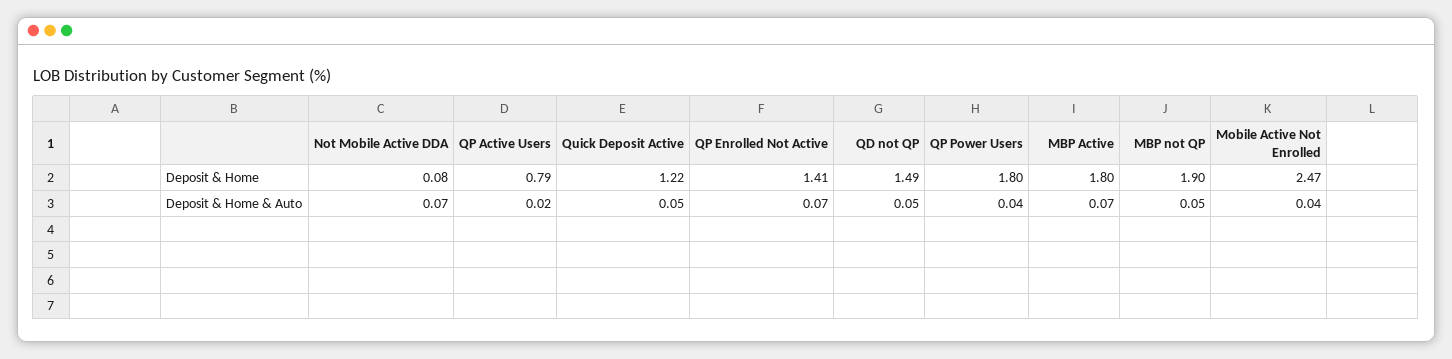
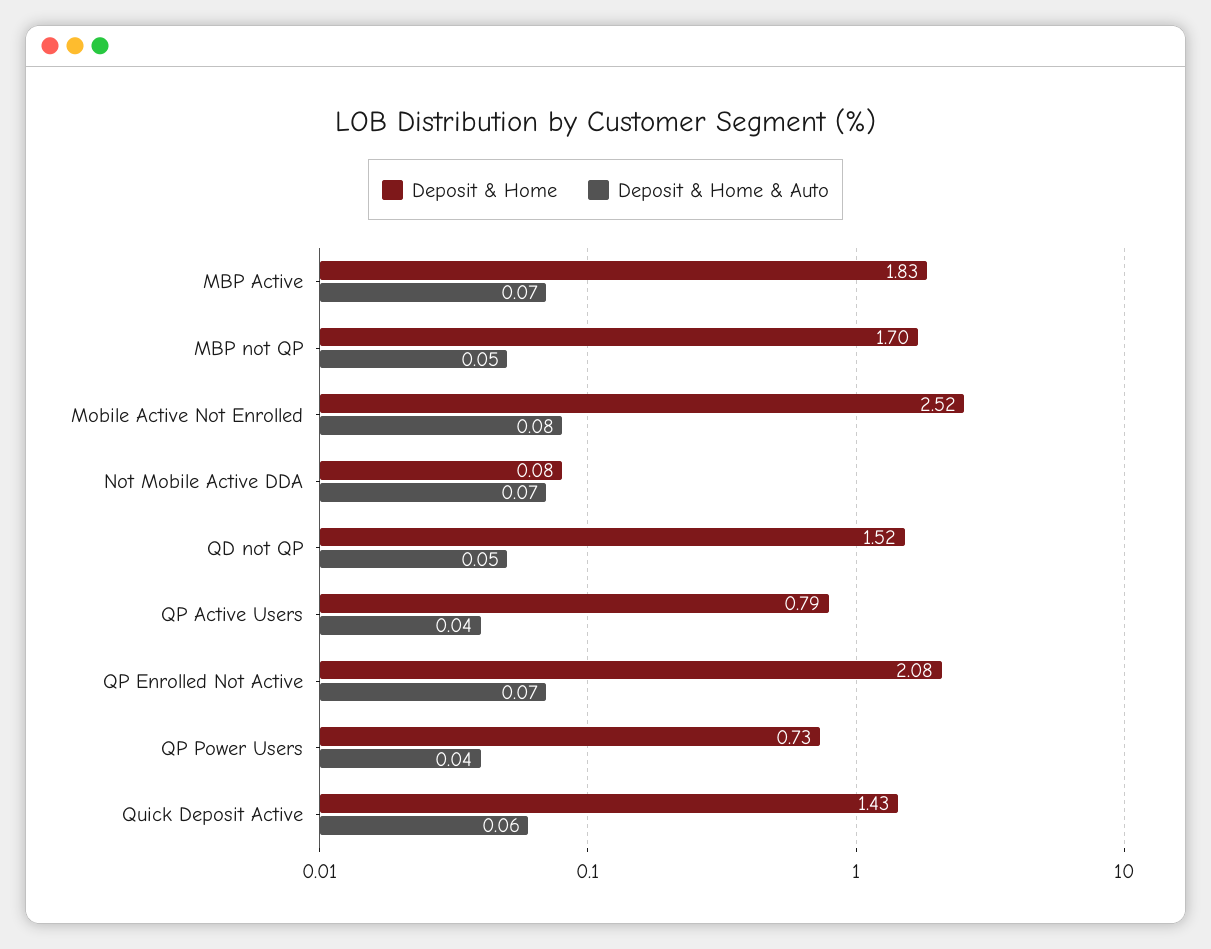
  {
    "Deposit & Home": {
      "Not Mobile Active DDA": 0.08,
      "QP Active Users": 0.79,
-     "Quick Deposit Active": 1.22,
+     "Quick Deposit Active": 1.43,
-     "QP Enrolled Not Active": 1.41,
+     "QP Enrolled Not Active": 2.08,
-     "QD not QP": 1.49,
+     "QD not QP": 1.52,
-     "QP Power Users": 1.8,
+     "QP Power Users": 0.73,
-     "MBP Active": 1.8,
+     "MBP Active": 1.83,
-     "MBP not QP": 1.9,
+     "MBP not QP": 1.7,
-     "Mobile Active Not Enrolled": 2.47
+     "Mobile Active Not Enrolled": 2.52
    },
    "Deposit & Home & Auto": {
      "Not Mobile Active DDA": 0.07,
-     "QP Active Users": 0.02,
+     "QP Active Users": 0.04,
-     "Quick Deposit Active": 0.05,
+     "Quick Deposit Active": 0.06,
      "QP Enrolled Not Active": 0.07,
      "QD not QP": 0.05,
      "QP Power Users": 0.04,
      "MBP Active": 0.07,
      "MBP not QP": 0.05,
-     "Mobile Active Not Enrolled": 0.04
+     "Mobile Active Not Enrolled": 0.08
    }
  }

